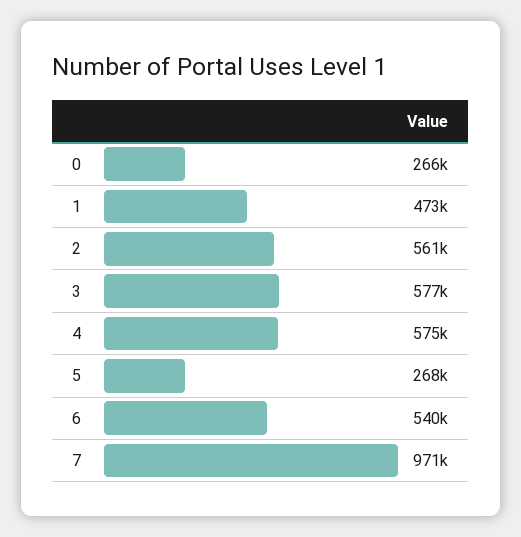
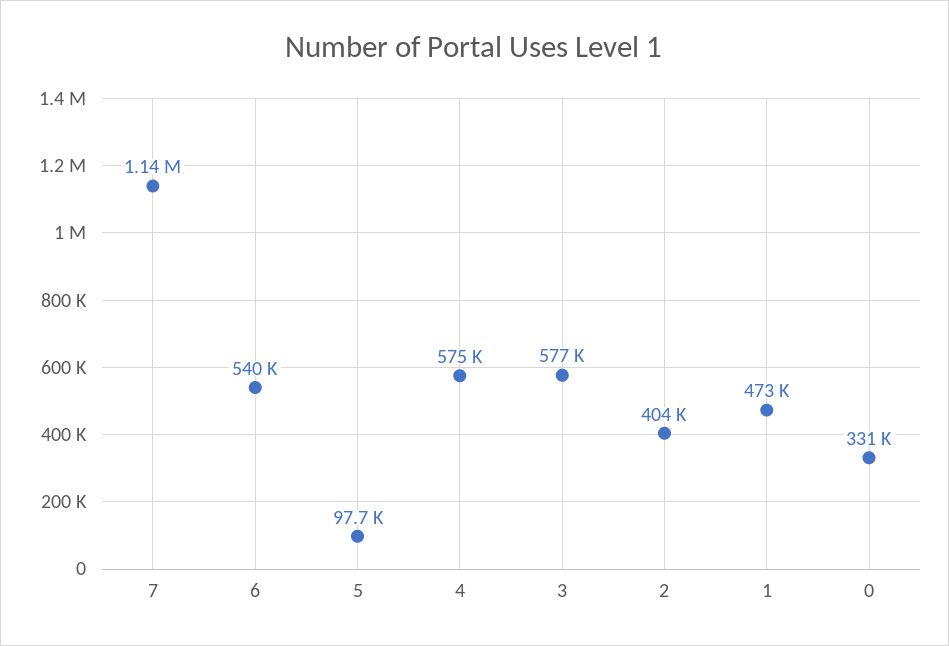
  {
-   "0": 266000,
+   "0": 331000,
    "1": 473000,
-   "2": 561000,
+   "2": 404000,
    "3": 577000,
    "4": 575000,
-   "5": 268000,
+   "5": 97700,
    "6": 540000,
-   "7": 971000
+   "7": 1140000
  }

